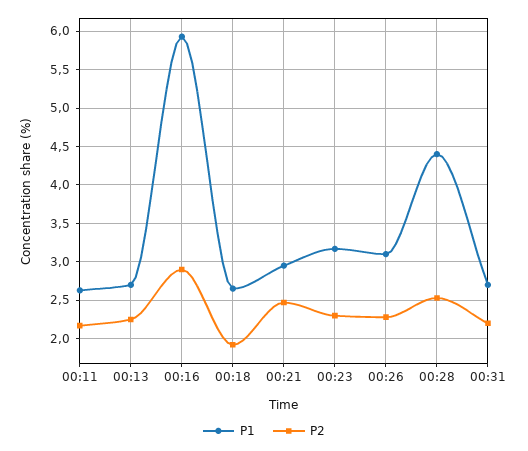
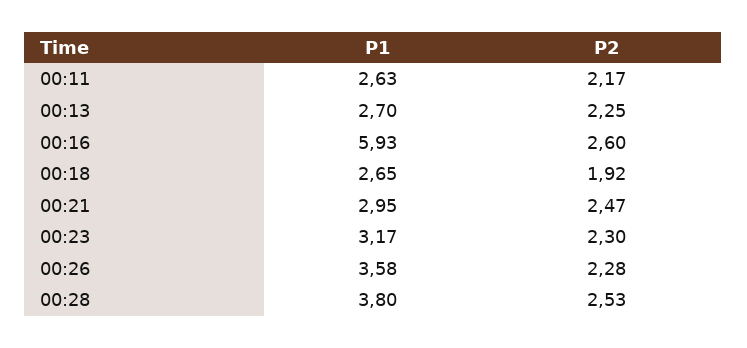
  {
    "P1": {
      "00:11": 2.63,
      "00:13": 2.7,
      "00:16": 5.93,
      "00:18": 2.65,
      "00:21": 2.95,
      "00:23": 3.17,
-     "00:26": 3.1,
+     "00:26": 3.58,
-     "00:28": 4.4,
+     "00:28": 3.8
-     "00:31": 2.7
    },
    "P2": {
      "00:11": 2.17,
      "00:13": 2.25,
-     "00:16": 2.9,
+     "00:16": 2.6,
      "00:18": 1.92,
      "00:21": 2.47,
      "00:23": 2.3,
      "00:26": 2.28,
-     "00:28": 2.53,
+     "00:28": 2.53
-     "00:31": 2.2
    }
  }

